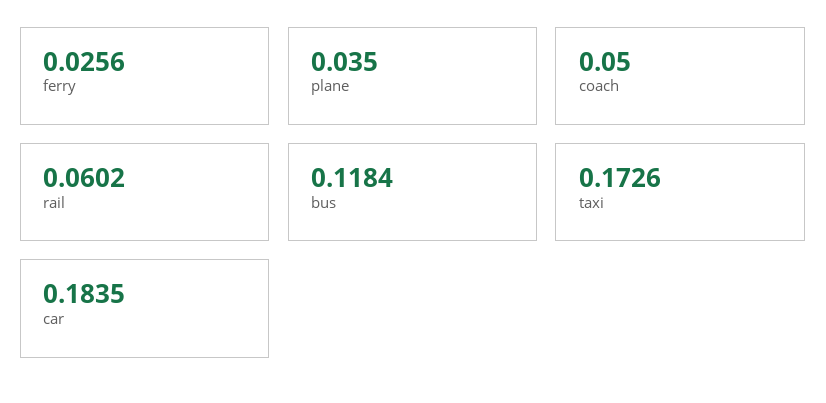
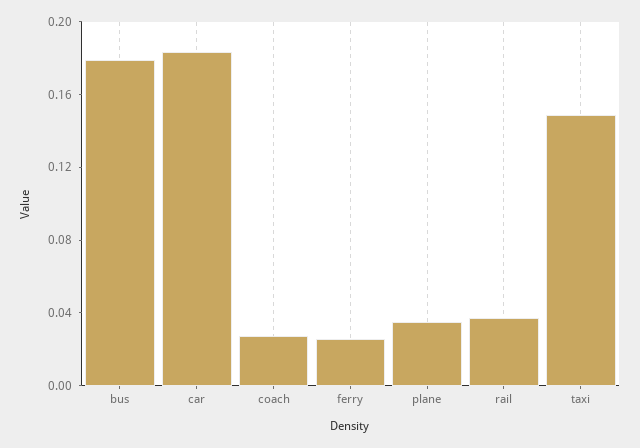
  {
    "ferry": 0.0256,
    "plane": 0.035,
-   "coach": 0.05,
+   "coach": 0.03,
-   "rail": 0.0602,
+   "rail": 0.04,
-   "bus": 0.1184,
+   "bus": 0.18,
-   "taxi": 0.1726,
+   "taxi": 0.15,
    "car": 0.1835
  }

